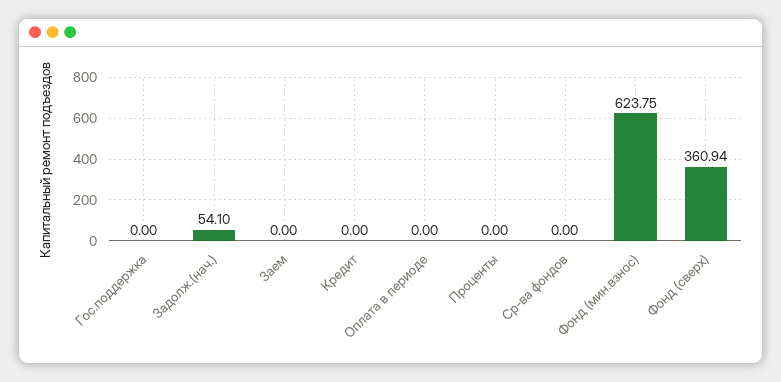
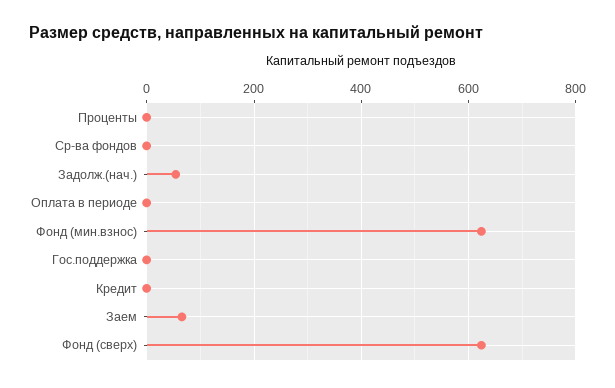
  {
    "Гос.поддержка": 0,
    "Задолж.(нач.)": 54.1,
-   "Заем": 0,
+   "Заем": 60,
    "Кредит": 0,
    "Оплата в периоде": 0,
    "Проценты": 0,
    "Ср-ва фондов": 0,
    "Фонд (мин.взнос)": 623.75,
-   "Фонд (сверх)": 360.94
+   "Фонд (сверх)": 620
  }

